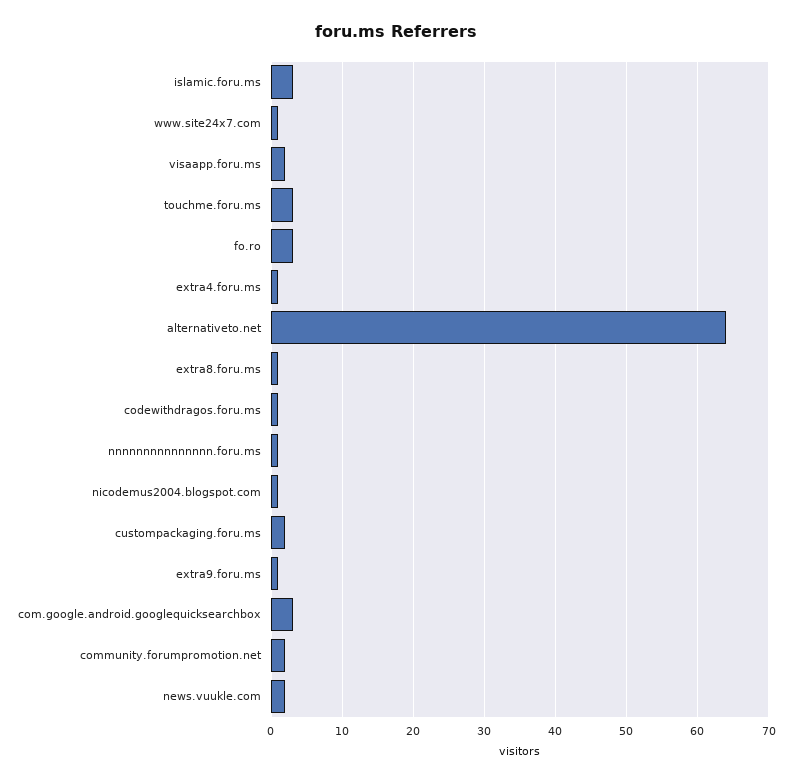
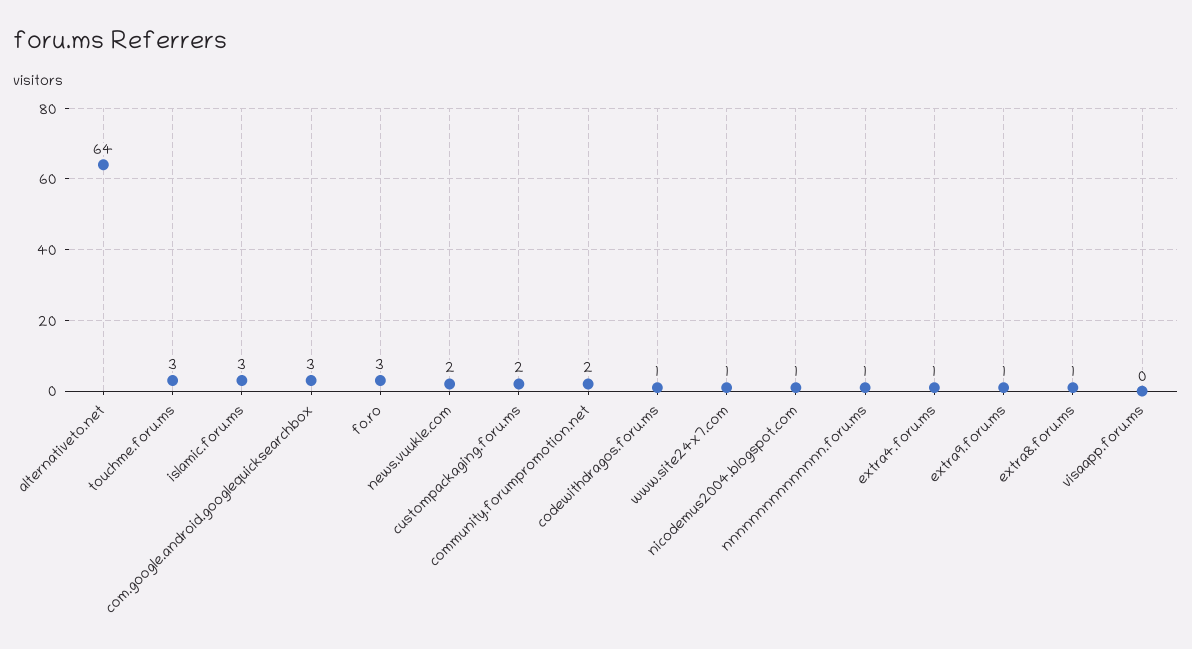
  {
    "islamic.foru.ms": 3,
    "www.site24x7.com": 1,
-   "visaapp.foru.ms": 2,
+   "visaapp.foru.ms": 0,
    "touchme.foru.ms": 3,
    "fo.ro": 3,
    "extra4.foru.ms": 1,
    "alternativeto.net": 64,
    "extra8.foru.ms": 1,
    "codewithdragos.foru.ms": 1,
    "nnnnnnnnnnnnnnn.foru.ms": 1,
    "nicodemus2004.blogspot.com": 1,
    "custompackaging.foru.ms": 2,
    "extra9.foru.ms": 1,
    "com.google.android.googlequicksearchbox": 3,
    "community.forumpromotion.net": 2,
    "news.vuukle.com": 2
  }

